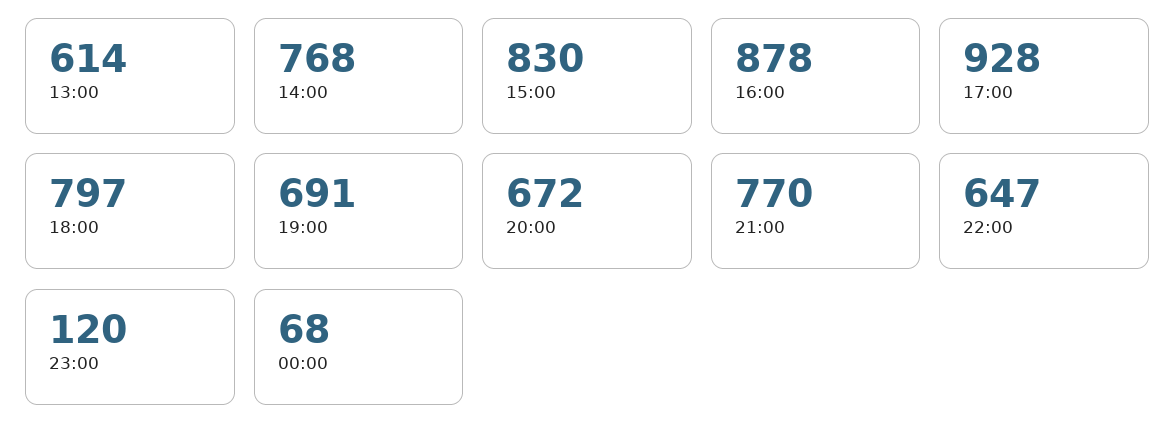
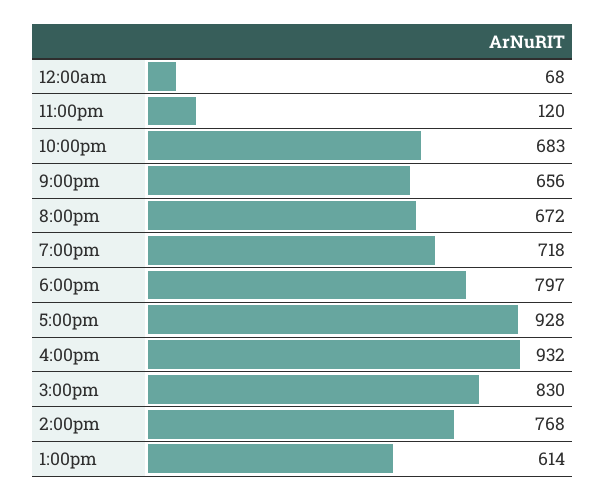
  {
    "13:00": 614,
    "14:00": 768,
    "15:00": 830,
-   "16:00": 878,
+   "16:00": 932,
    "17:00": 928,
    "18:00": 797,
-   "19:00": 691,
+   "19:00": 718,
    "20:00": 672,
-   "21:00": 770,
+   "21:00": 656,
-   "22:00": 647,
+   "22:00": 683,
    "23:00": 120,
    "00:00": 68
  }

